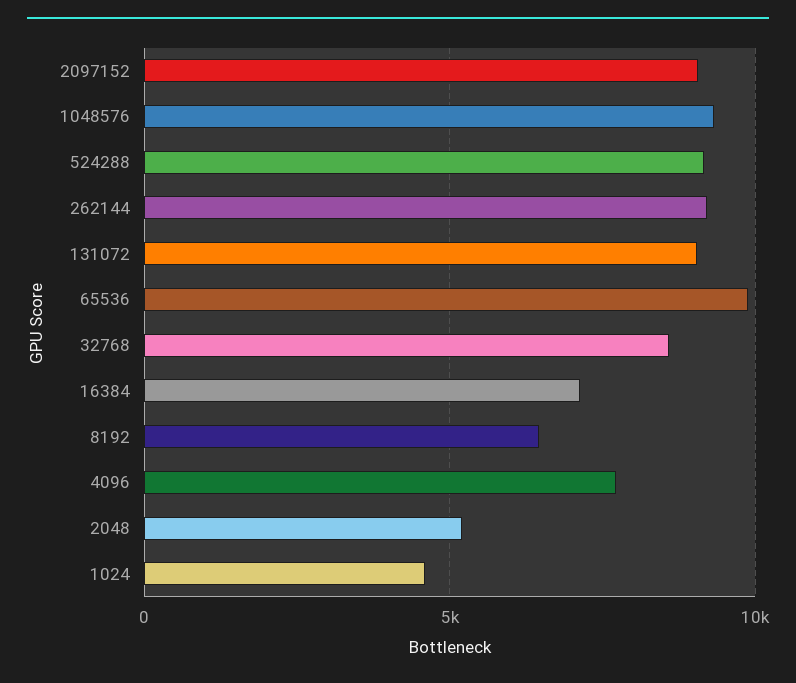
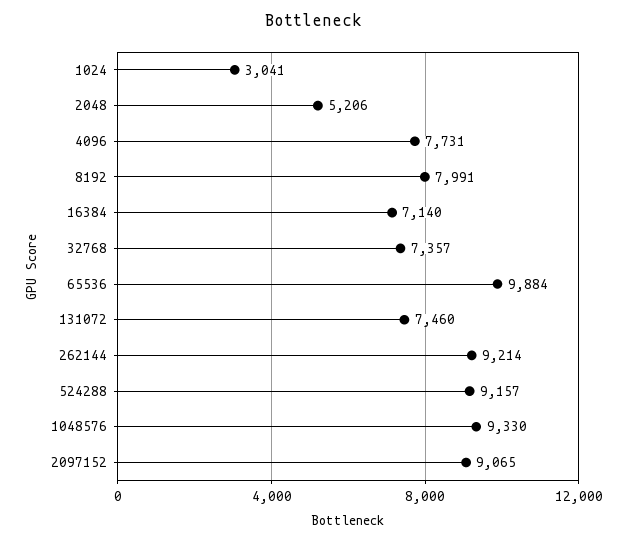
  {
    "2097152": 9065,
    "1048576": 9330,
    "524288": 9157,
    "262144": 9214,
-   "131072": 9000,
+   "131072": 7460,
    "65536": 9884,
-   "32768": 8500,
+   "32768": 7357,
    "16384": 7140,
-   "8192": 6500,
+   "8192": 7991,
    "4096": 7731,
    "2048": 5206,
-   "1024": 4500
+   "1024": 3041
  }

